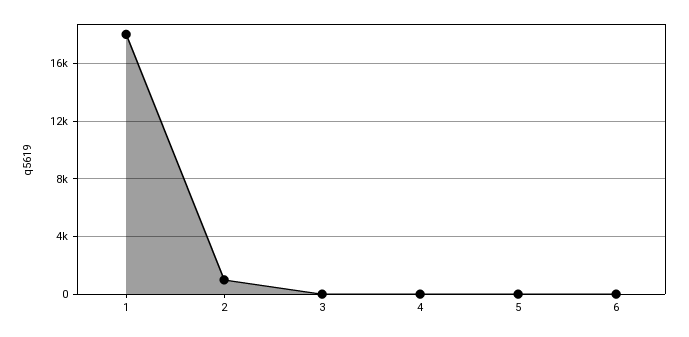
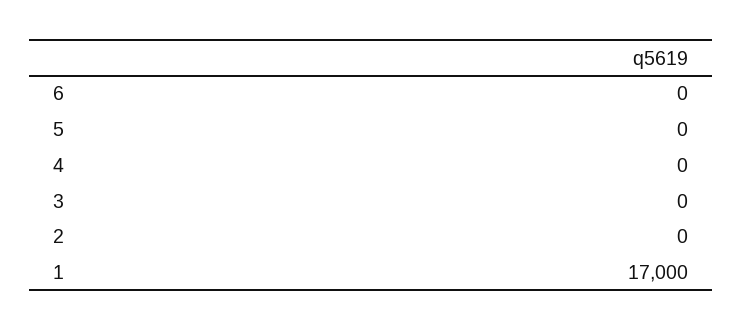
  {
-   "1": 18000,
+   "1": 17000,
-   "2": 1000,
+   "2": 0,
    "3": 0,
    "4": 0,
    "5": 0,
    "6": 0
  }

